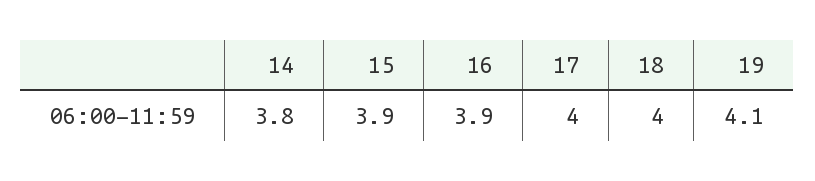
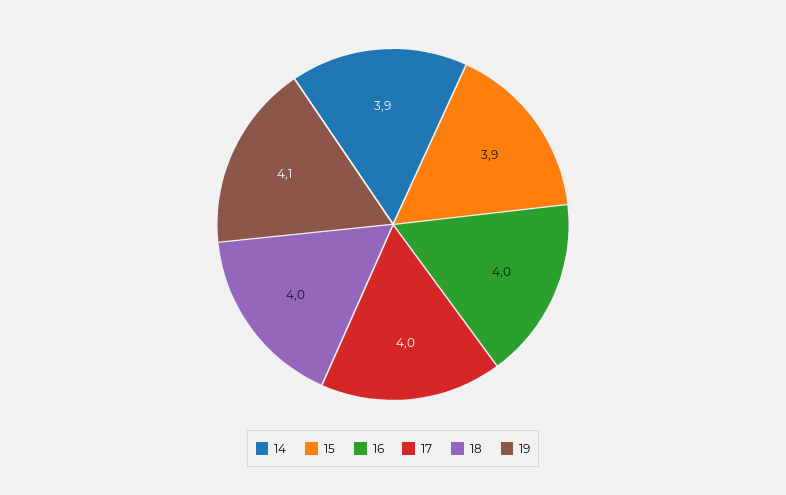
  {
-   "14": 3.8,
+   "14": 3.9,
    "15": 3.9,
-   "16": 3.9,
+   "16": 4,
    "17": 4,
    "18": 4,
    "19": 4.1
  }

